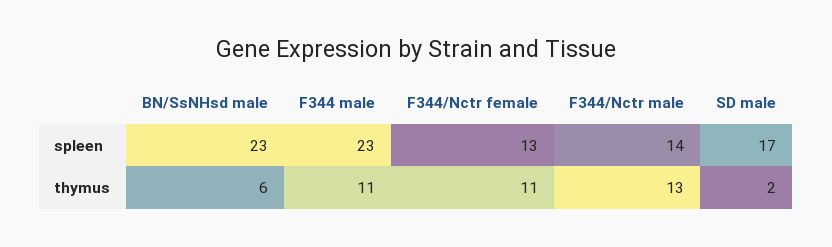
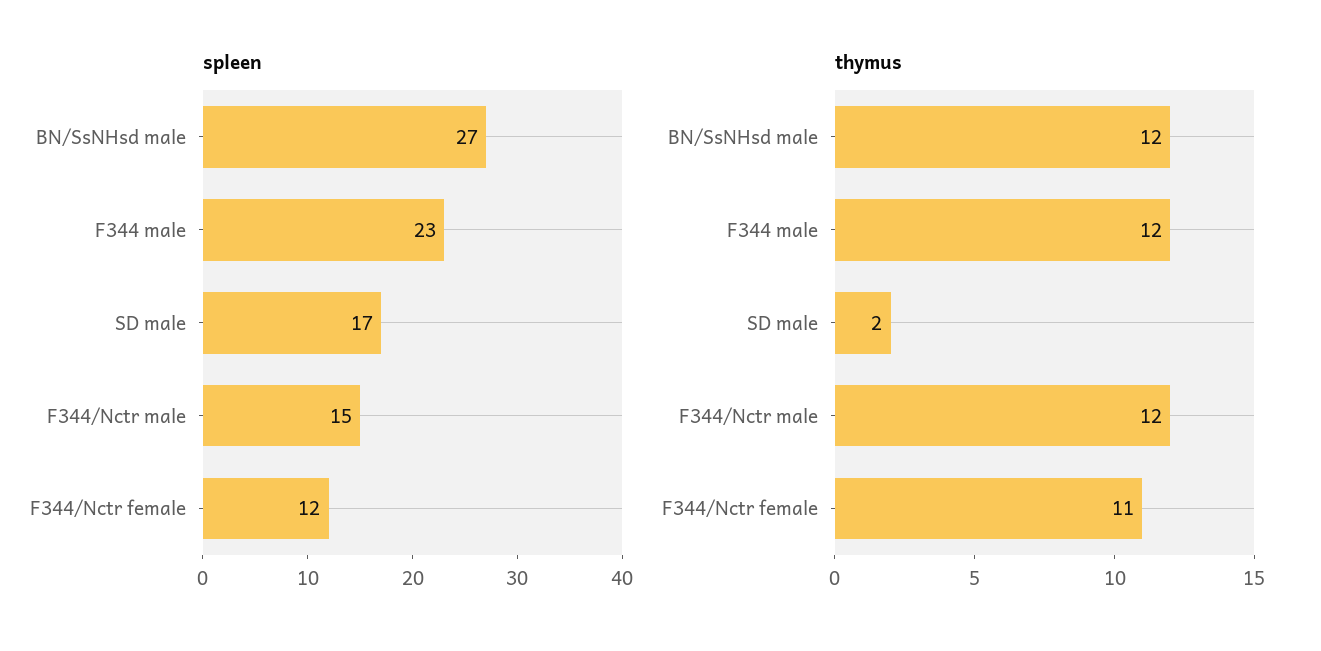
  {
    "spleen": {
-     "BN/SsNHsd male": 23,
+     "BN/SsNHsd male": 27,
      "F344 male": 23,
-     "F344/Nctr female": 13,
+     "F344/Nctr female": 12,
-     "F344/Nctr male": 14,
+     "F344/Nctr male": 15,
      "SD male": 17
    },
    "thymus": {
-     "BN/SsNHsd male": 6,
+     "BN/SsNHsd male": 12,
-     "F344 male": 11,
+     "F344 male": 12,
      "F344/Nctr female": 11,
-     "F344/Nctr male": 13,
+     "F344/Nctr male": 12,
      "SD male": 2
    }
  }

